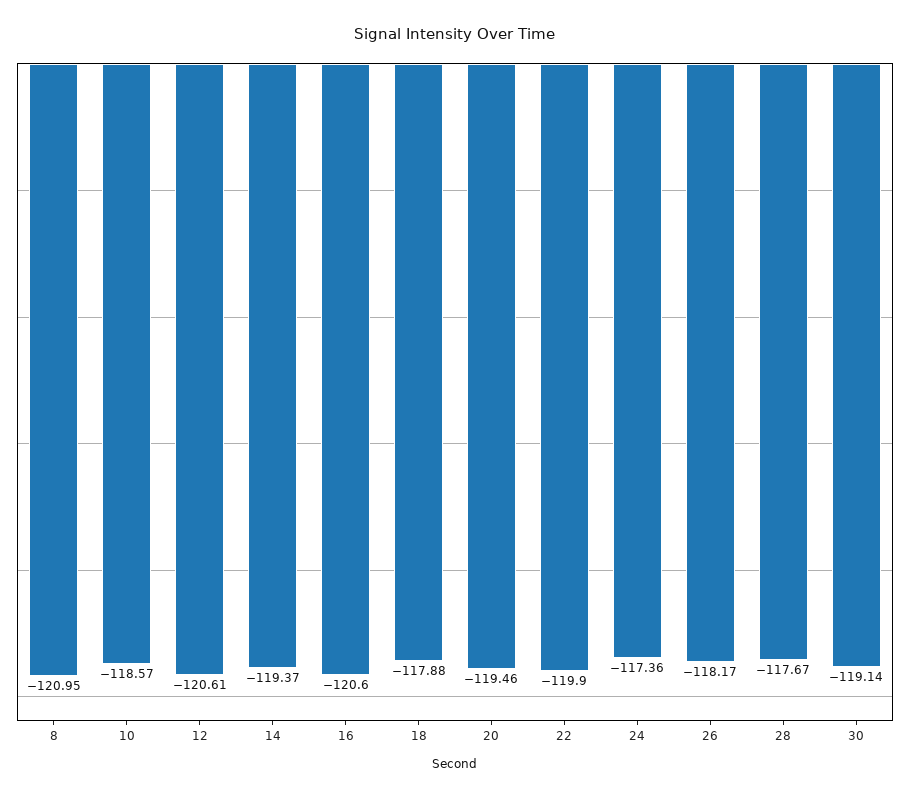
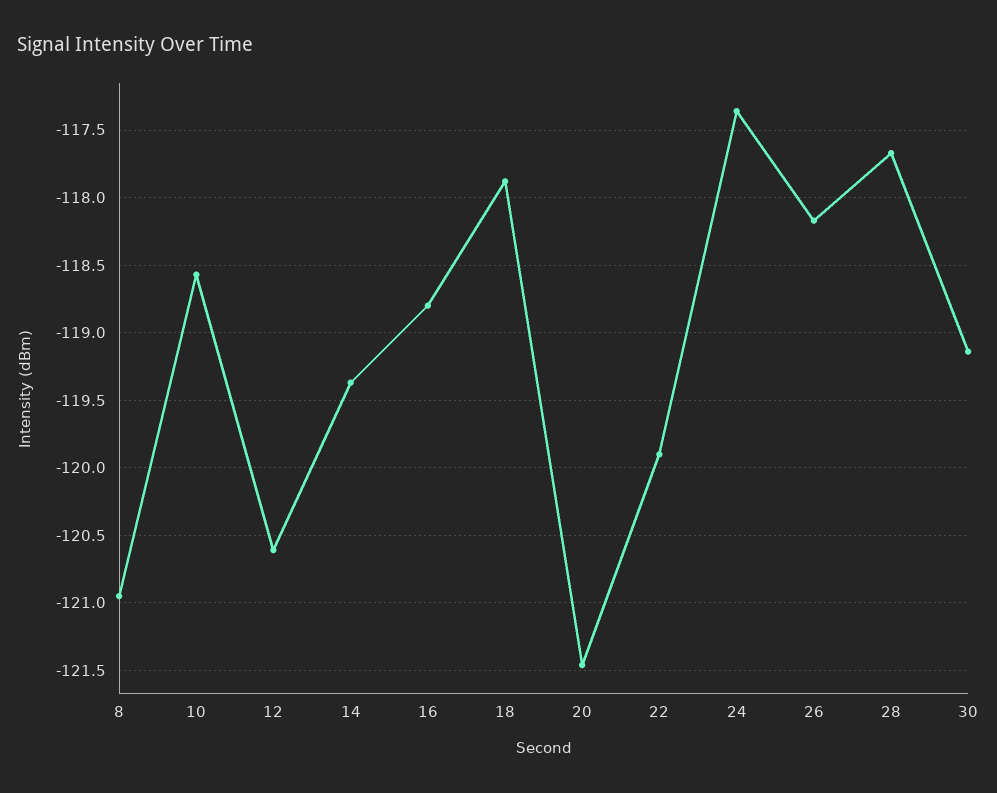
  {
    "8": -120.95,
    "10": -118.57,
    "12": -120.61,
    "14": -119.37,
-   "16": -120.6,
+   "16": -118.8,
    "18": -117.88,
-   "20": -119.46,
+   "20": -121.45,
    "22": -119.9,
    "24": -117.36,
    "26": -118.17,
    "28": -117.67,
    "30": -119.14
  }

